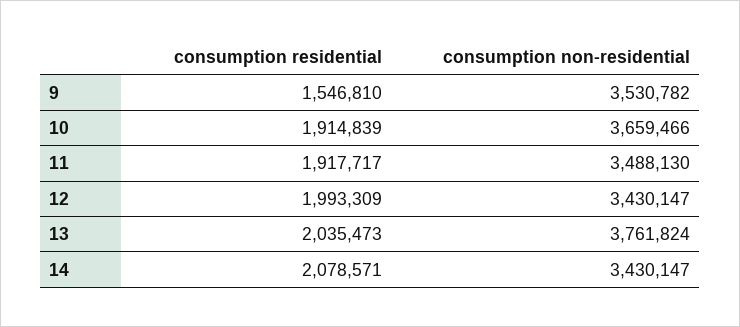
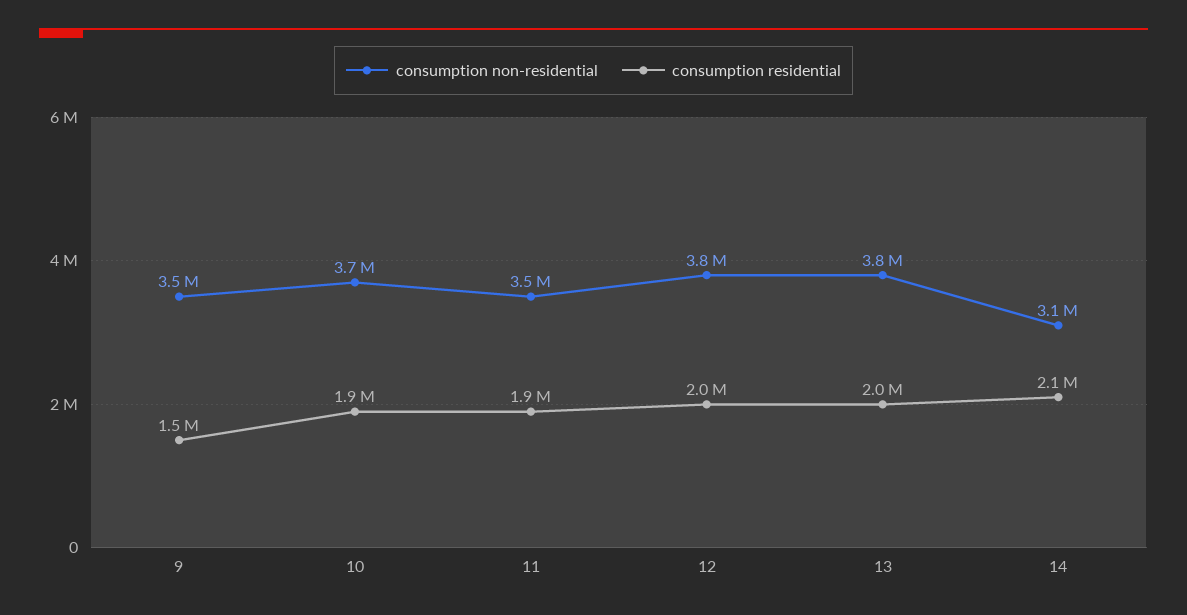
  {
    "consumption residential": {
      "9": 1546810,
      "10": 1914839,
      "11": 1917717,
      "12": 1993309,
      "13": 2035473,
      "14": 2078571
    },
    "consumption non-residential": {
      "9": 3530782,
      "10": 3659466,
      "11": 3488130,
-     "12": 3430147,
+     "12": 3800000,
      "13": 3761824,
-     "14": 3430147
+     "14": 3100000
    }
  }

